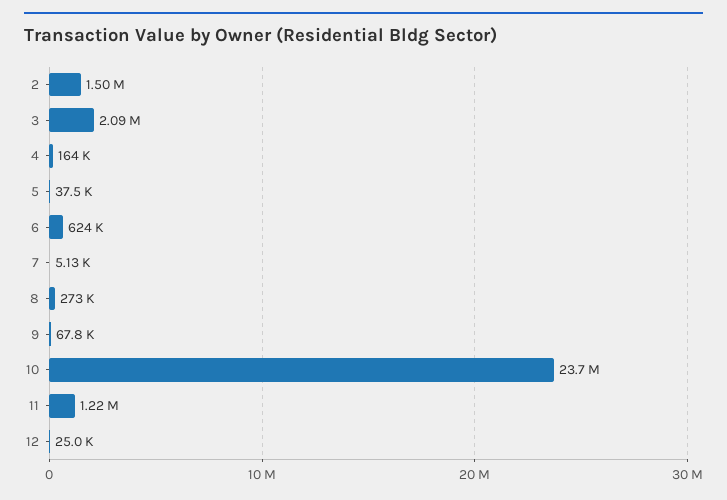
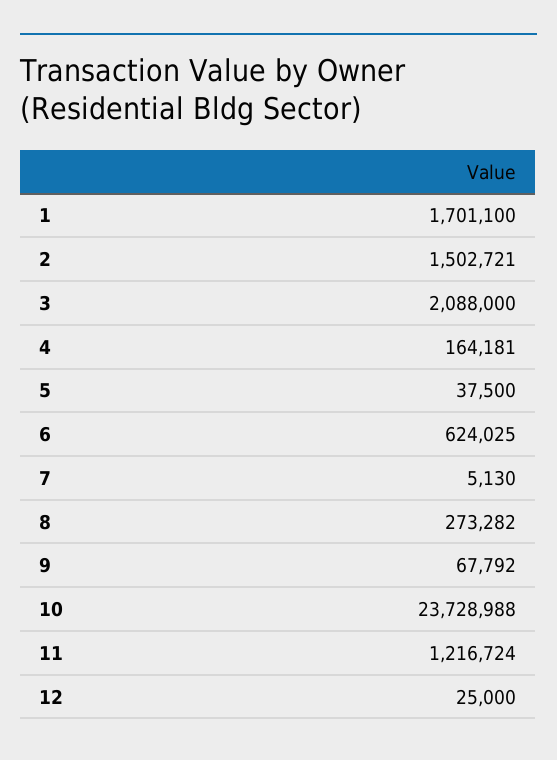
  {
    "2": 1502721,
    "3": 2088000,
    "4": 164181,
    "5": 37500,
    "6": 624025,
    "7": 5130,
    "8": 273282,
    "9": 67792,
    "10": 23728988,
    "11": 1216724,
-   "12": 25000
+   "12": 25000,
+   "1": 1701100
  }

